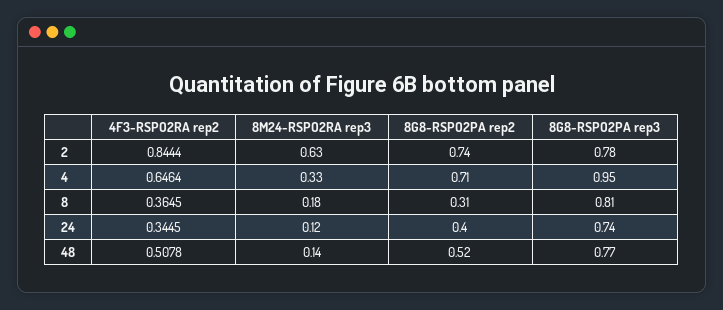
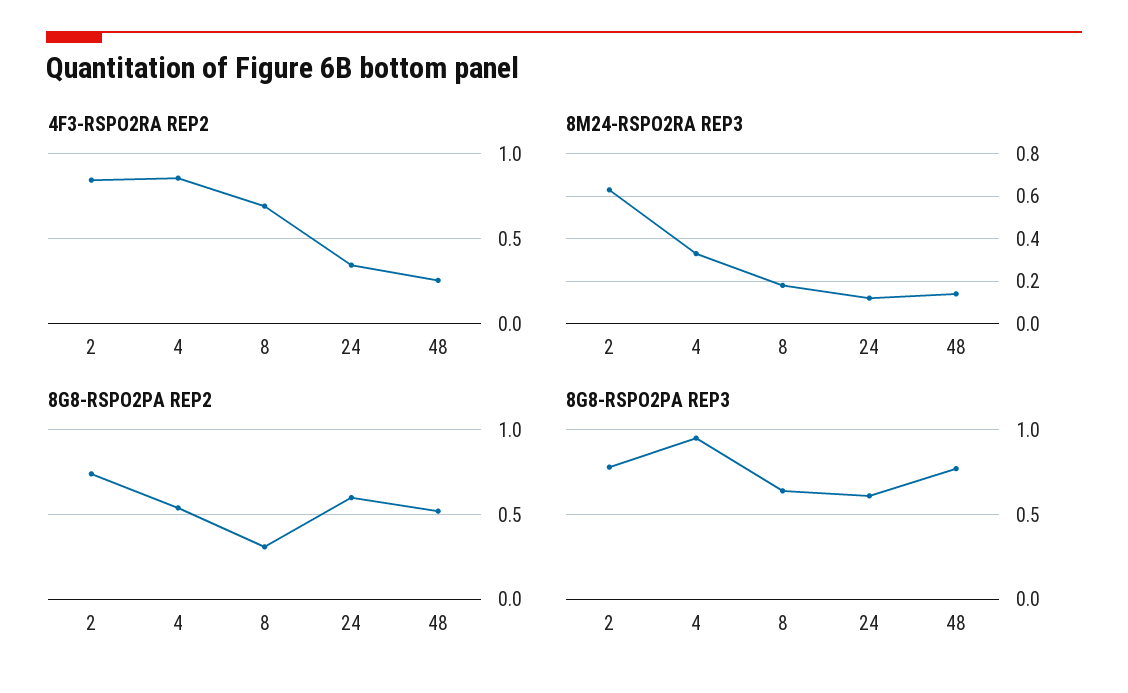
  {
    "4F3-RSPO2RA rep2": {
      "2": 0.8444,
-     "4": 0.6464,
+     "4": 0.85,
-     "8": 0.3645,
+     "8": 0.7,
      "24": 0.3445,
-     "48": 0.5078
+     "48": 0.25
    },
    "8M24-RSPO2RA rep3": {
      "2": 0.63,
      "4": 0.33,
      "8": 0.18,
      "24": 0.12,
      "48": 0.14
    },
    "8G8-RSPO2PA rep2": {
      "2": 0.74,
-     "4": 0.71,
+     "4": 0.55,
      "8": 0.31,
-     "24": 0.4,
+     "24": 0.6,
      "48": 0.52
    },
    "8G8-RSPO2PA rep3": {
      "2": 0.78,
      "4": 0.95,
-     "8": 0.81,
+     "8": 0.65,
-     "24": 0.74,
+     "24": 0.6,
      "48": 0.77
    }
  }

